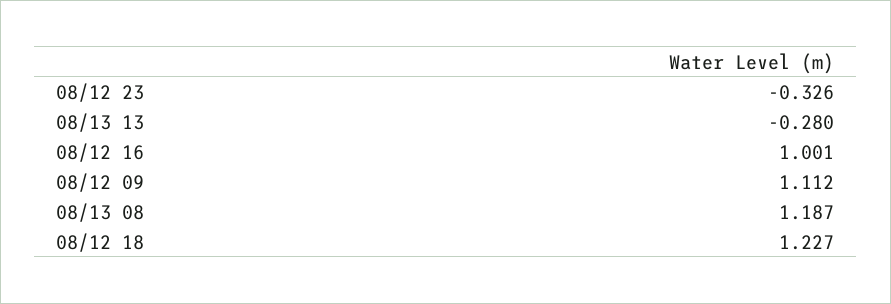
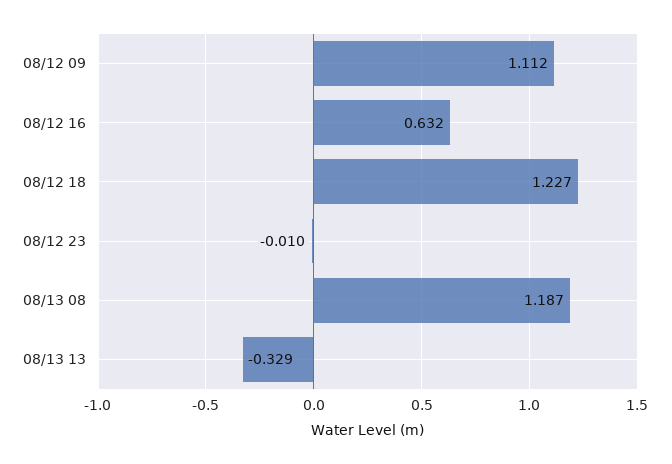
  {
-   "08/12 23": -0.326,
+   "08/12 23": -0.01,
-   "08/13 13": -0.28,
+   "08/13 13": -0.329,
-   "08/12 16": 1.001,
+   "08/12 16": 0.632,
    "08/12 09": 1.112,
    "08/13 08": 1.187,
    "08/12 18": 1.227
  }

